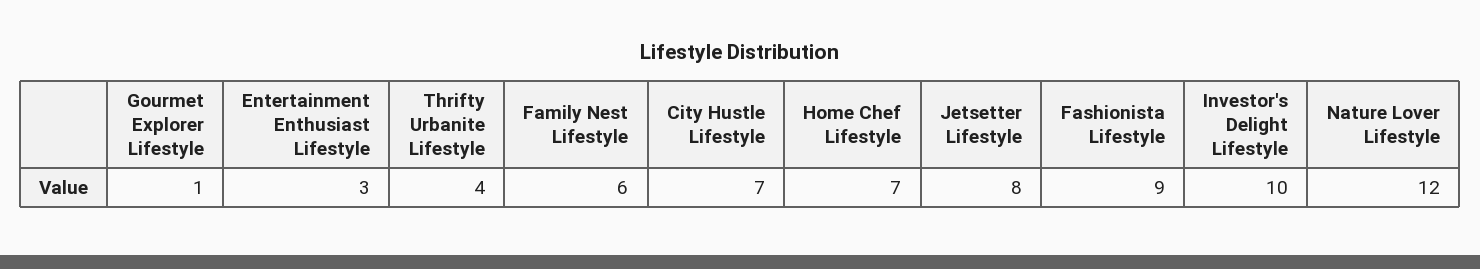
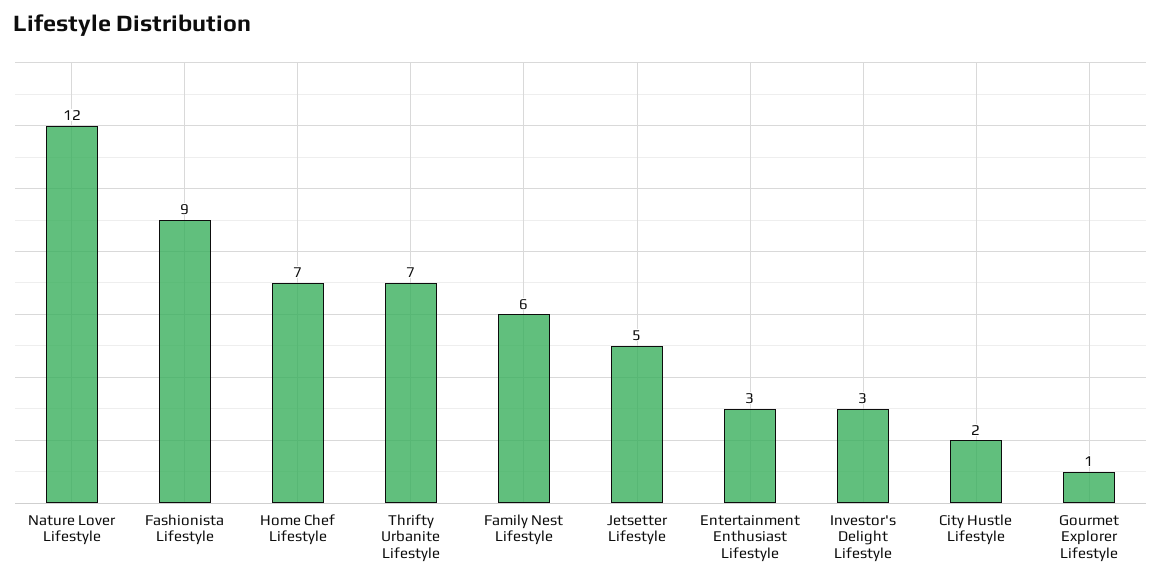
  {
    "Gourmet Explorer Lifestyle": 1,
    "Entertainment Enthusiast Lifestyle": 3,
-   "Thrifty Urbanite Lifestyle": 4,
+   "Thrifty Urbanite Lifestyle": 7,
    "Family Nest Lifestyle": 6,
-   "City Hustle Lifestyle": 7,
+   "City Hustle Lifestyle": 2,
    "Home Chef Lifestyle": 7,
-   "Jetsetter Lifestyle": 8,
+   "Jetsetter Lifestyle": 5,
    "Fashionista Lifestyle": 9,
-   "Investor's Delight Lifestyle": 10,
+   "Investor's Delight Lifestyle": 3,
    "Nature Lover Lifestyle": 12
  }

